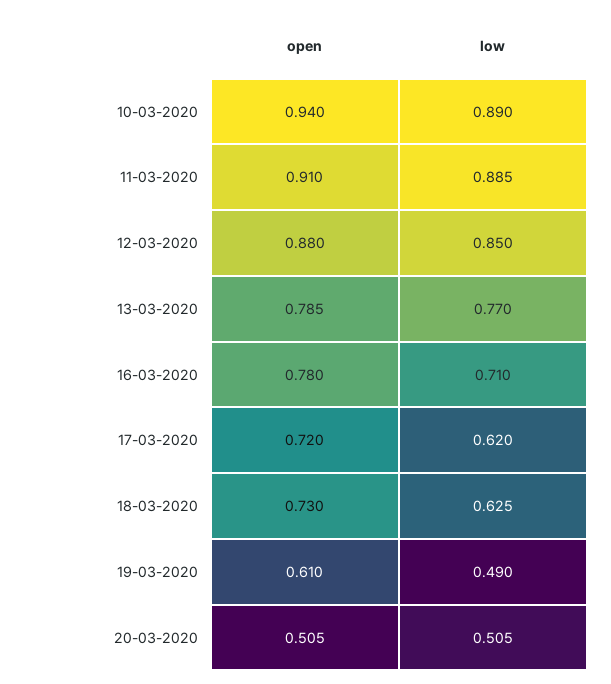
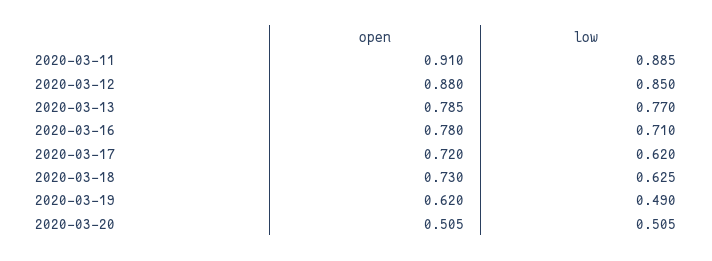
  {
    "open": {
-     "10-03-2020": 0.94,
      "11-03-2020": 0.91,
      "12-03-2020": 0.88,
      "13-03-2020": 0.785,
      "16-03-2020": 0.78,
      "17-03-2020": 0.72,
      "18-03-2020": 0.73,
-     "19-03-2020": 0.61,
+     "19-03-2020": 0.62,
      "20-03-2020": 0.505
    },
    "low": {
-     "10-03-2020": 0.89,
      "11-03-2020": 0.885,
      "12-03-2020": 0.85,
      "13-03-2020": 0.77,
      "16-03-2020": 0.71,
      "17-03-2020": 0.62,
      "18-03-2020": 0.625,
      "19-03-2020": 0.49,
      "20-03-2020": 0.505
    }
  }

